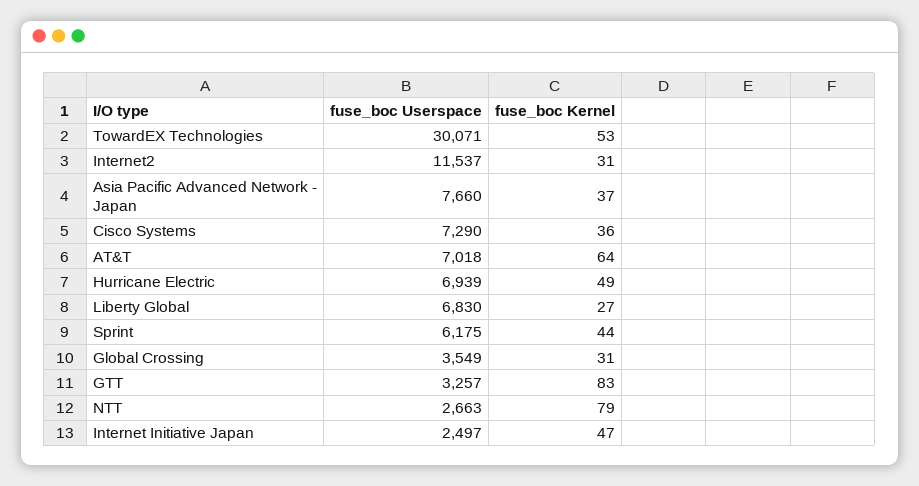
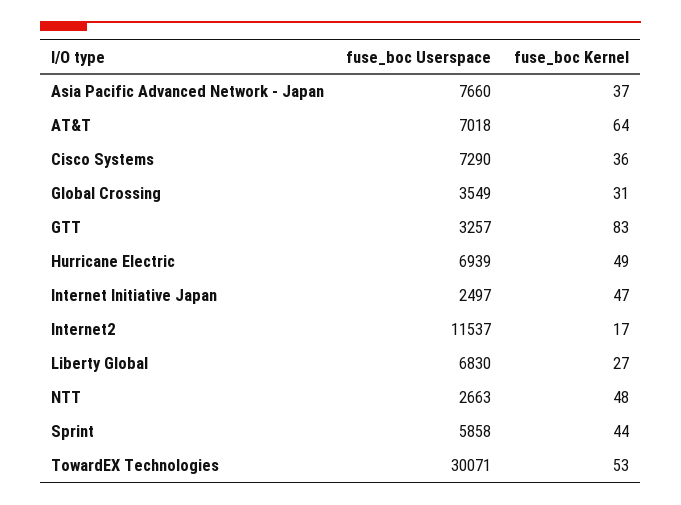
  {
    "fuse_boc Userspace": {
      "TowardEX Technologies": 30071,
      "Internet2": 11537,
      "Asia Pacific Advanced Network - Japan": 7660,
      "Cisco Systems": 7290,
      "AT&T": 7018,
      "Hurricane Electric": 6939,
      "Liberty Global": 6830,
-     "Sprint": 6175,
+     "Sprint": 5858,
      "Global Crossing": 3549,
      "GTT": 3257,
      "NTT": 2663,
      "Internet Initiative Japan": 2497
    },
    "fuse_boc Kernel": {
      "TowardEX Technologies": 53,
-     "Internet2": 31,
+     "Internet2": 17,
      "Asia Pacific Advanced Network - Japan": 37,
      "Cisco Systems": 36,
      "AT&T": 64,
      "Hurricane Electric": 49,
      "Liberty Global": 27,
      "Sprint": 44,
      "Global Crossing": 31,
      "GTT": 83,
-     "NTT": 79,
+     "NTT": 48,
      "Internet Initiative Japan": 47
    }
  }

